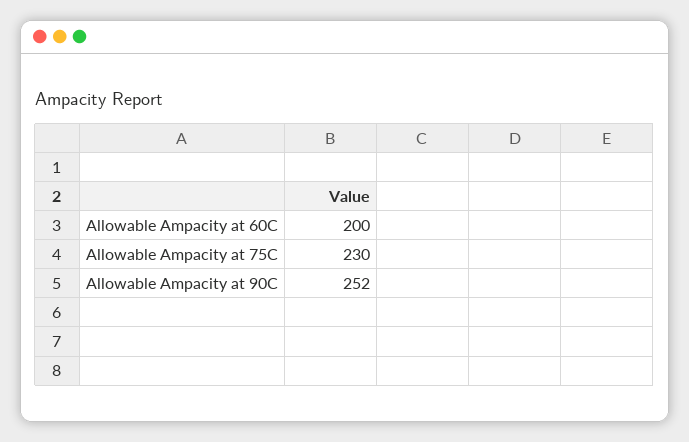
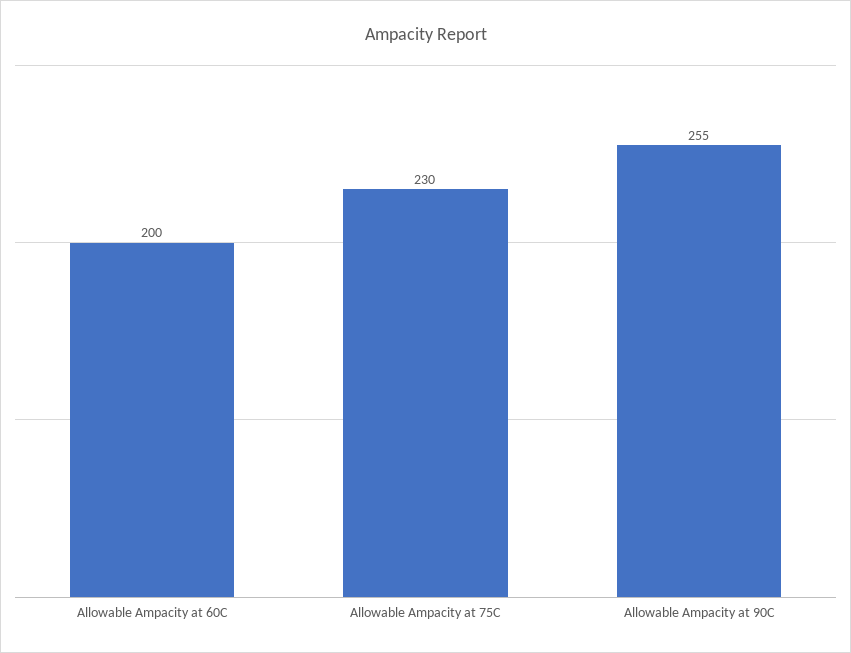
  {
    "Allowable Ampacity at 60C": 200,
    "Allowable Ampacity at 75C": 230,
-   "Allowable Ampacity at 90C": 252
+   "Allowable Ampacity at 90C": 255
  }

